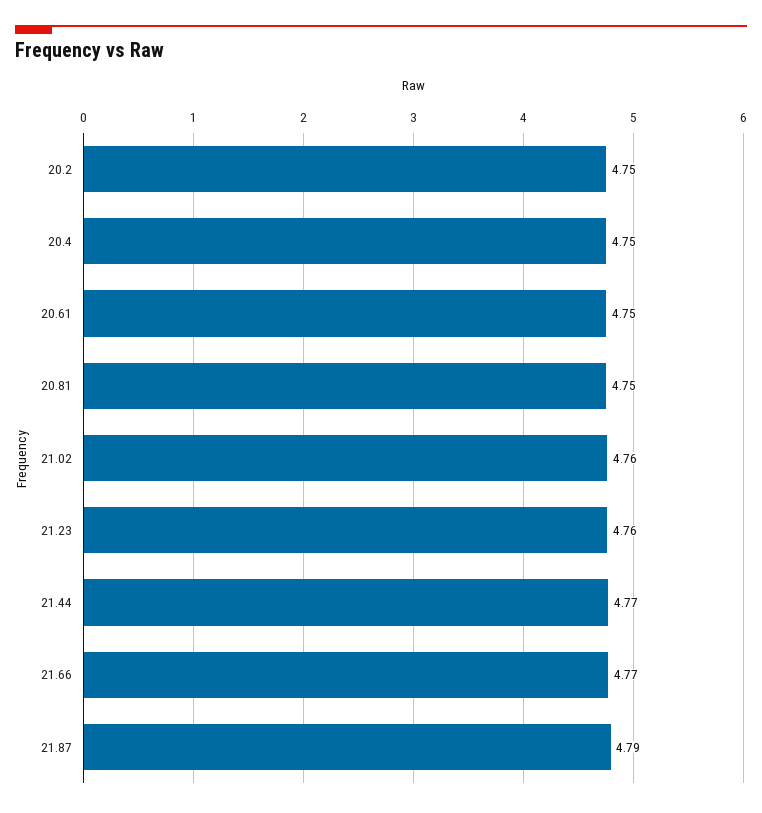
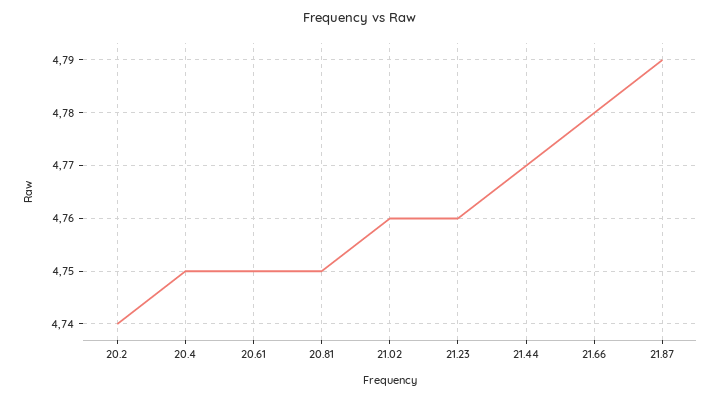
  {
-   "20.2": 4.75,
+   "20.2": 4.74,
    "20.4": 4.75,
    "20.61": 4.75,
    "20.81": 4.75,
    "21.02": 4.76,
    "21.23": 4.76,
    "21.44": 4.77,
-   "21.66": 4.77,
+   "21.66": 4.78,
    "21.87": 4.79
  }

